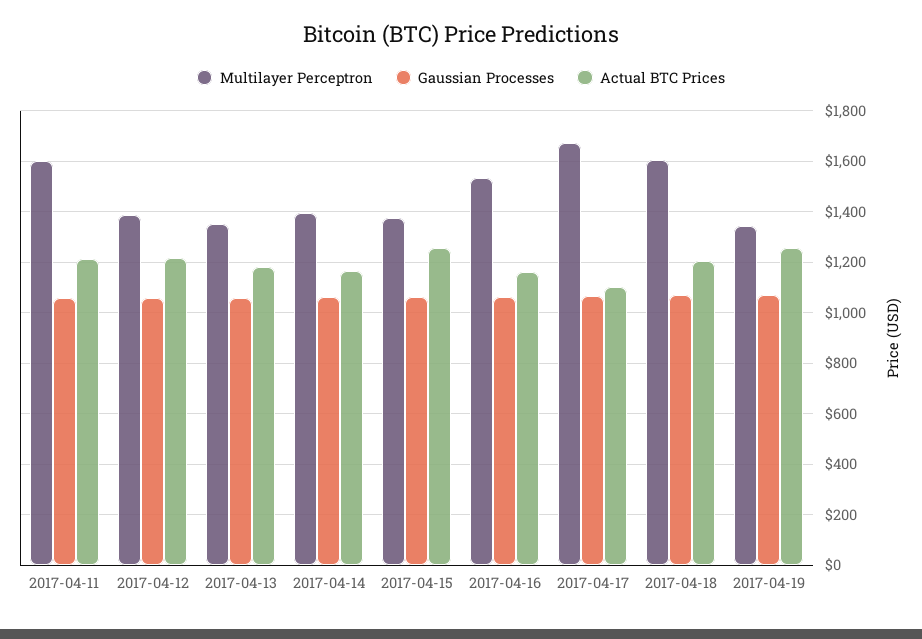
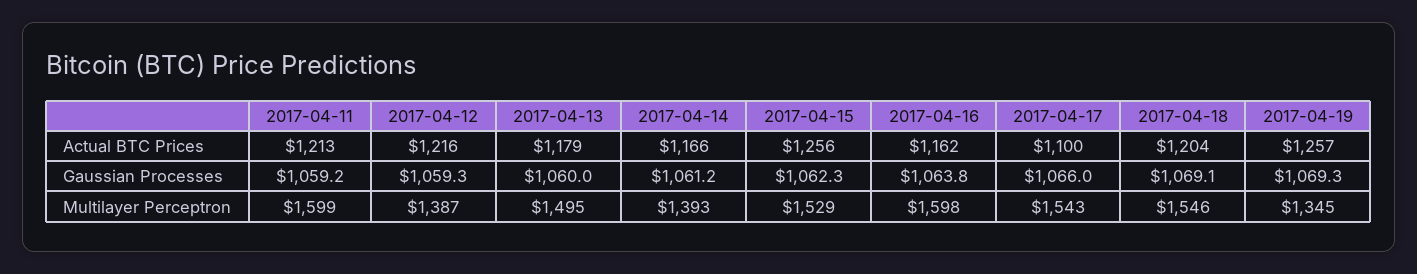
  {
    "Multilayer Perceptron": {
      "2017-04-11": 1599,
      "2017-04-12": 1387,
-     "2017-04-13": 1350,
+     "2017-04-13": 1495,
      "2017-04-14": 1393,
-     "2017-04-15": 1375,
+     "2017-04-15": 1529,
-     "2017-04-16": 1525,
+     "2017-04-16": 1598,
-     "2017-04-17": 1675,
+     "2017-04-17": 1543,
-     "2017-04-18": 1600,
+     "2017-04-18": 1546,
      "2017-04-19": 1345
    },
    "Gaussian Processes": {
      "2017-04-11": 1059.2,
      "2017-04-12": 1059.3,
      "2017-04-13": 1060,
      "2017-04-14": 1061.2,
      "2017-04-15": 1062.3,
      "2017-04-16": 1063.8,
      "2017-04-17": 1066,
      "2017-04-18": 1069.1,
      "2017-04-19": 1069.3
    },
    "Actual BTC Prices": {
      "2017-04-11": 1213,
      "2017-04-12": 1216,
      "2017-04-13": 1179,
      "2017-04-14": 1166,
      "2017-04-15": 1256,
      "2017-04-16": 1162,
      "2017-04-17": 1100,
      "2017-04-18": 1204,
      "2017-04-19": 1257
    }
  }

